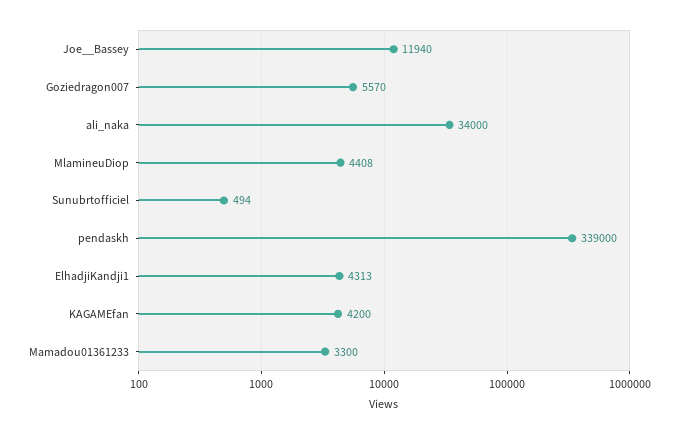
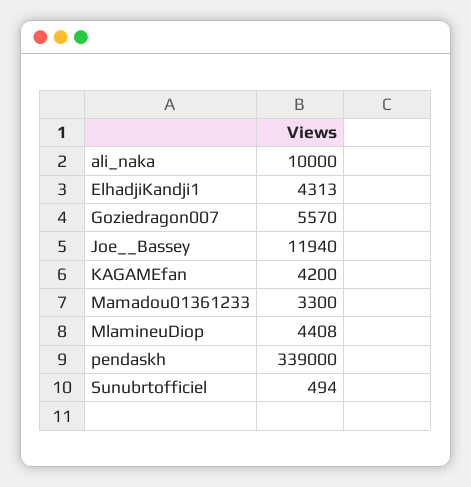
  {
    "Joe__Bassey": 11940,
    "Goziedragon007": 5570,
-   "ali_naka": 34000,
+   "ali_naka": 10000,
    "MlamineuDiop": 4408,
    "Sunubrtofficiel": 494,
    "pendaskh": 339000,
    "ElhadjiKandji1": 4313,
    "KAGAMEfan": 4200,
    "Mamadou01361233": 3300
  }

